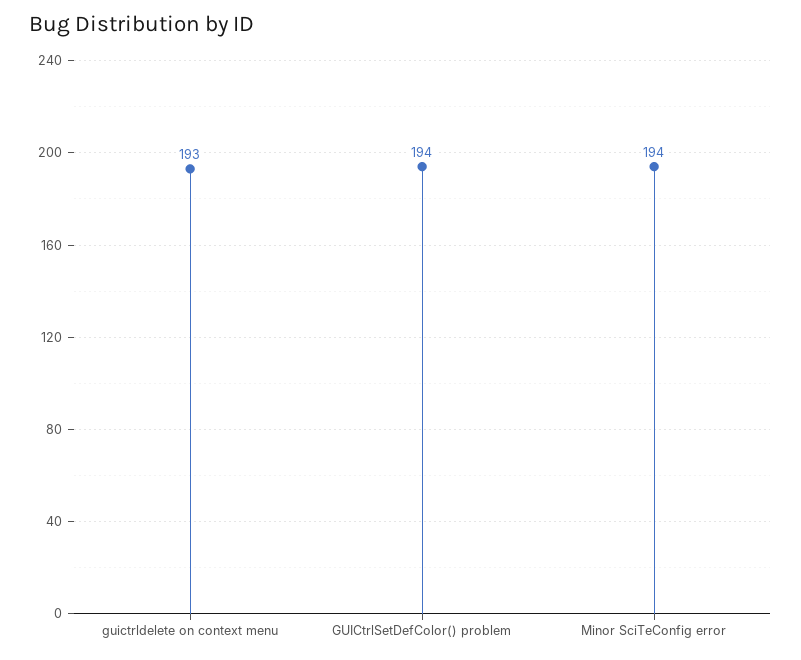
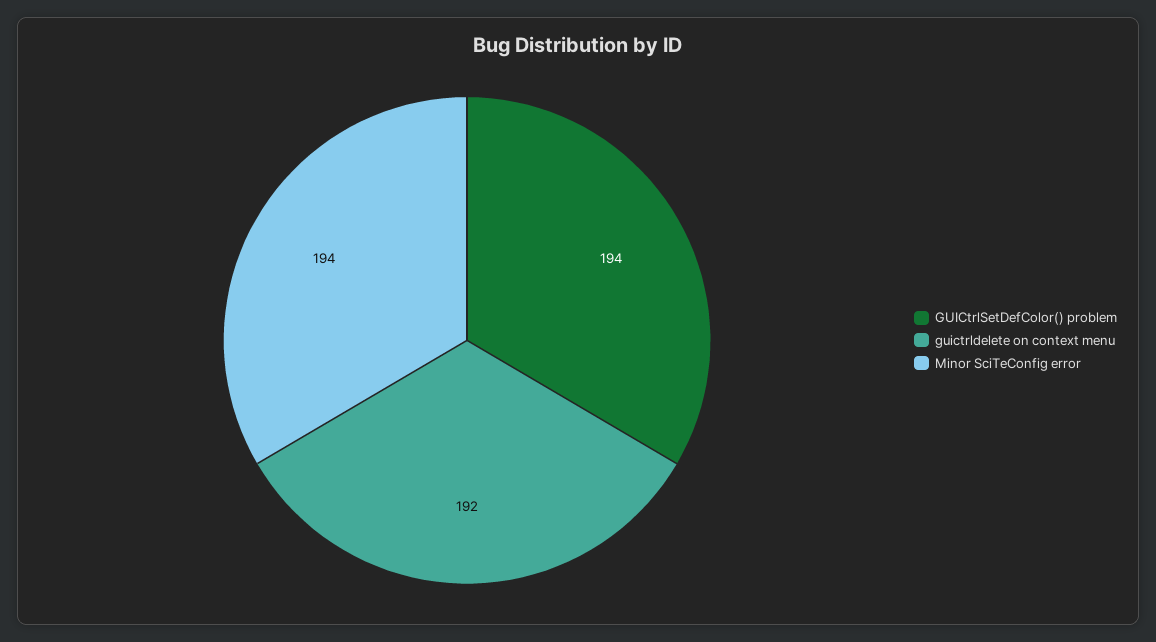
  {
-   "guictrldelete on context menu": 193,
+   "guictrldelete on context menu": 192,
    "GUICtrlSetDefColor() problem": 194,
    "Minor SciTeConfig error": 194
  }

